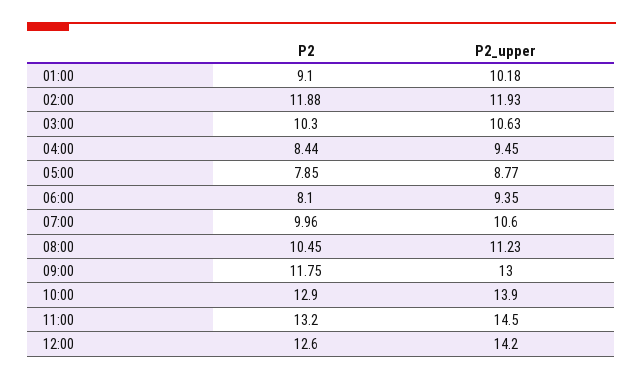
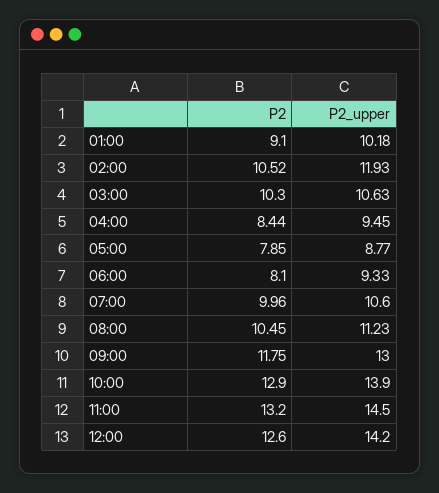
  {
    "P2": {
      "01:00": 9.1,
-     "02:00": 11.88,
+     "02:00": 10.52,
      "03:00": 10.3,
      "04:00": 8.44,
      "05:00": 7.85,
      "06:00": 8.1,
      "07:00": 9.96,
      "08:00": 10.45,
      "09:00": 11.75,
      "10:00": 12.9,
      "11:00": 13.2,
      "12:00": 12.6
    },
    "P2_upper": {
      "01:00": 10.18,
      "02:00": 11.93,
      "03:00": 10.63,
      "04:00": 9.45,
      "05:00": 8.77,
-     "06:00": 9.35,
+     "06:00": 9.33,
      "07:00": 10.6,
      "08:00": 11.23,
      "09:00": 13,
      "10:00": 13.9,
      "11:00": 14.5,
      "12:00": 14.2
    }
  }

